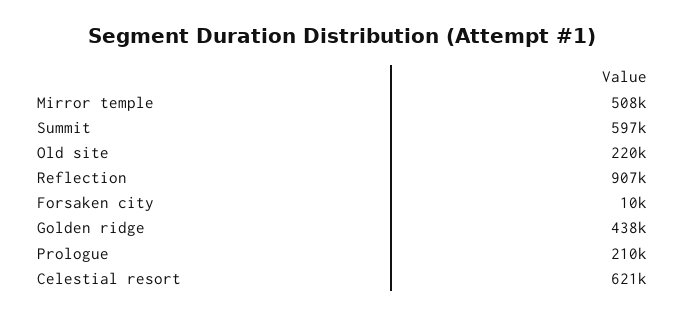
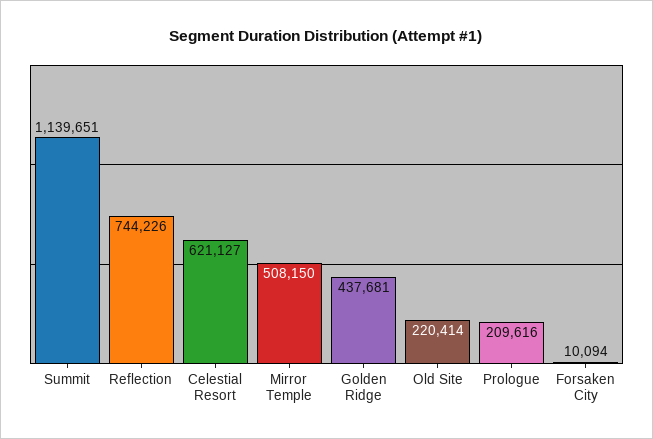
  {
    "Mirror temple": 508150,
-   "Summit": 597000,
+   "Summit": 1139651,
    "Old site": 220414,
-   "Reflection": 907000,
+   "Reflection": 744226,
    "Forsaken city": 10094,
    "Golden ridge": 437681,
    "Prologue": 209616,
    "Celestial resort": 621127
  }

